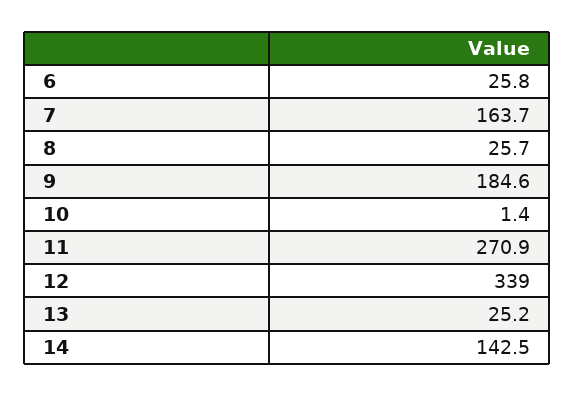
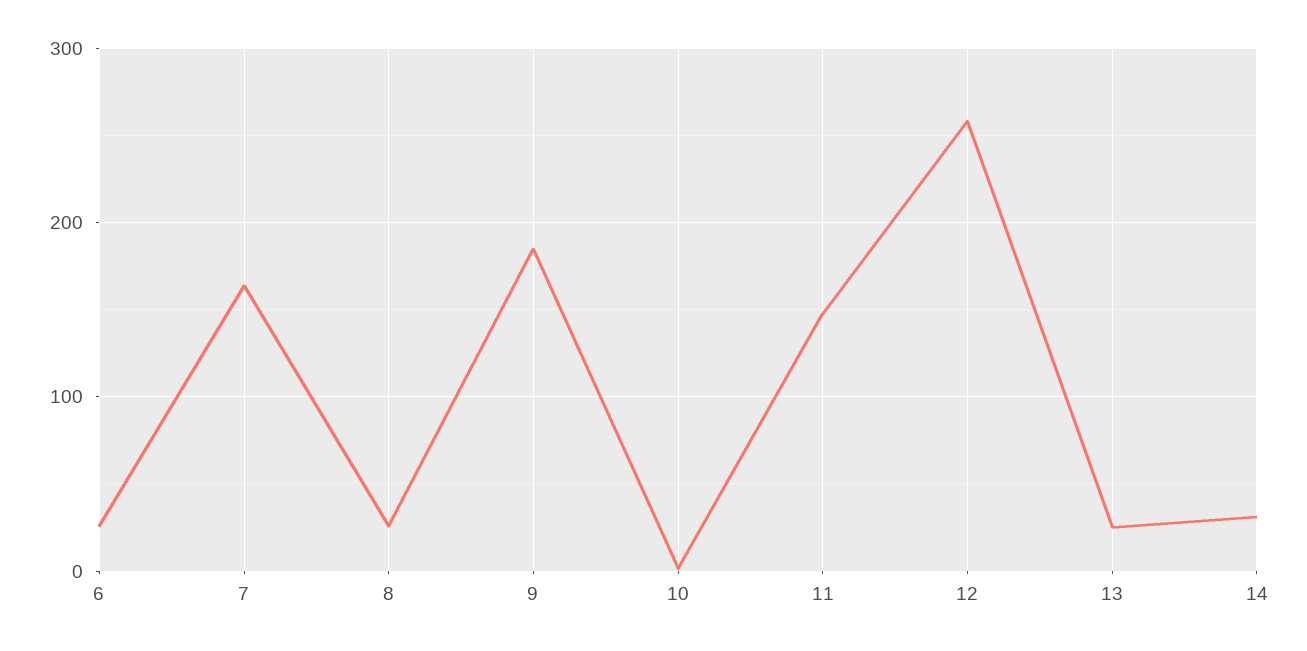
  {
    "6": 25.8,
    "7": 163.7,
    "8": 25.7,
    "9": 184.6,
    "10": 1.4,
-   "11": 270.9,
+   "11": 150,
-   "12": 339,
+   "12": 260,
    "13": 25.2,
-   "14": 142.5
+   "14": 30
  }

